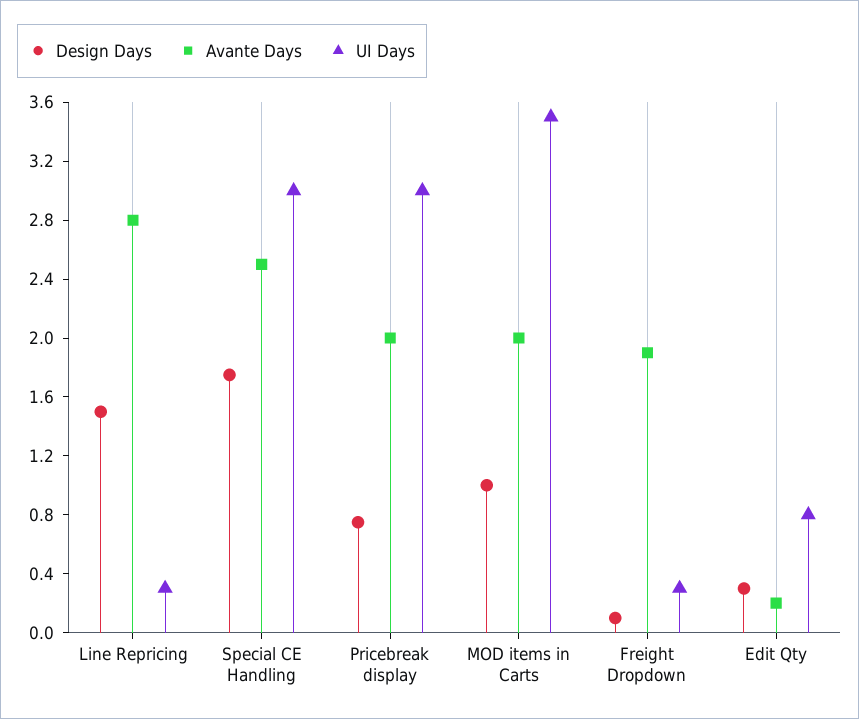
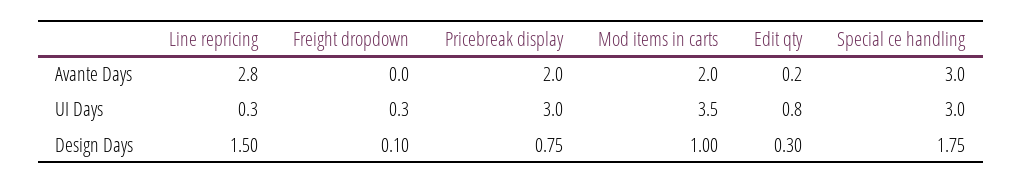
  {
    "Design Days": {
      "Line Repricing": 1.5,
      "Special CE Handling": 1.75,
      "Pricebreak display": 0.75,
      "MOD items in Carts": 1,
      "Freight Dropdown": 0.1,
      "Edit Qty": 0.3
    },
    "Avante Days": {
      "Line Repricing": 2.8,
-     "Special CE Handling": 2.5,
+     "Special CE Handling": 3,
      "Pricebreak display": 2,
      "MOD items in Carts": 2,
-     "Freight Dropdown": 1.9,
+     "Freight Dropdown": 0,
      "Edit Qty": 0.2
    },
    "UI Days": {
      "Line Repricing": 0.3,
      "Special CE Handling": 3,
      "Pricebreak display": 3,
      "MOD items in Carts": 3.5,
      "Freight Dropdown": 0.3,
      "Edit Qty": 0.8
    }
  }

